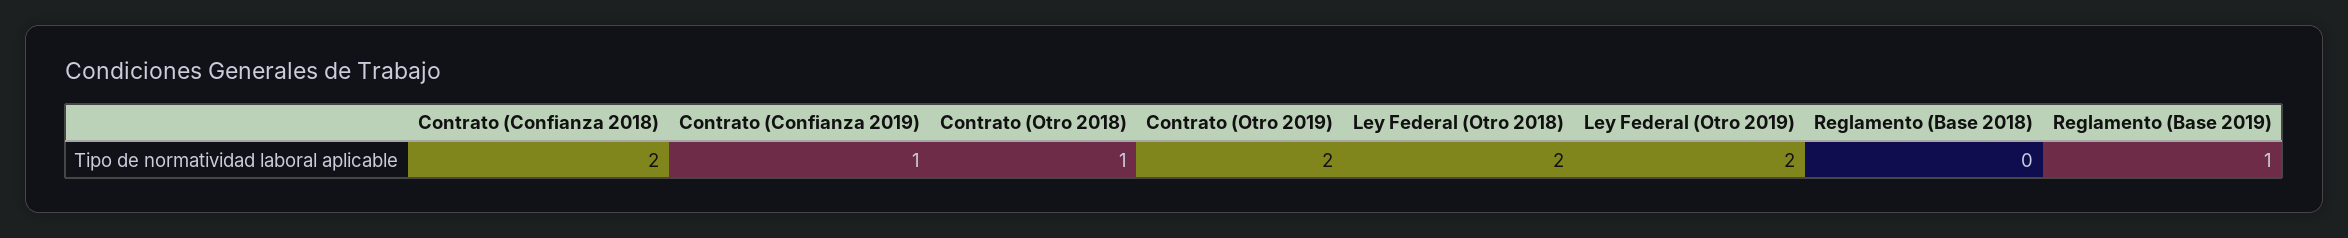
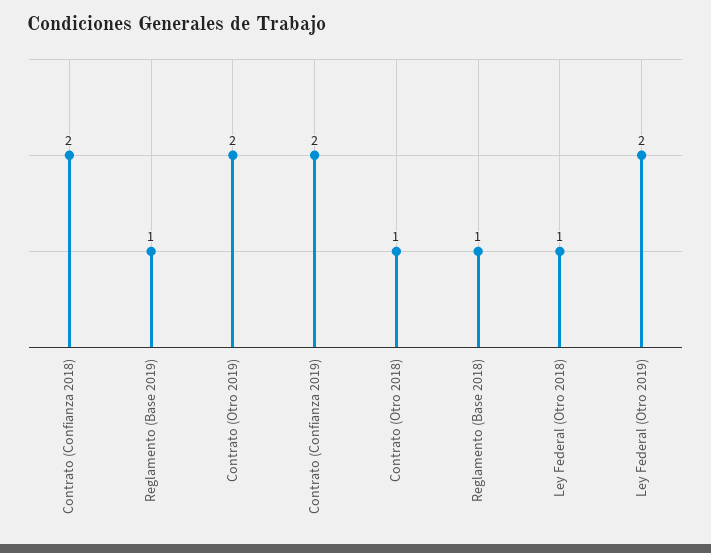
  {
    "Contrato (Confianza 2018)": 2,
-   "Contrato (Confianza 2019)": 1,
+   "Contrato (Confianza 2019)": 2,
    "Contrato (Otro 2018)": 1,
    "Contrato (Otro 2019)": 2,
-   "Ley Federal (Otro 2018)": 2,
+   "Ley Federal (Otro 2018)": 1,
    "Ley Federal (Otro 2019)": 2,
-   "Reglamento (Base 2018)": 0,
+   "Reglamento (Base 2018)": 1,
    "Reglamento (Base 2019)": 1
  }

